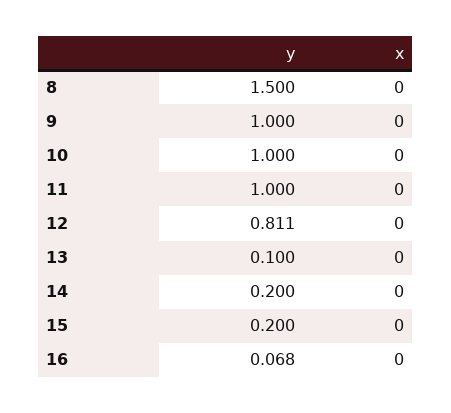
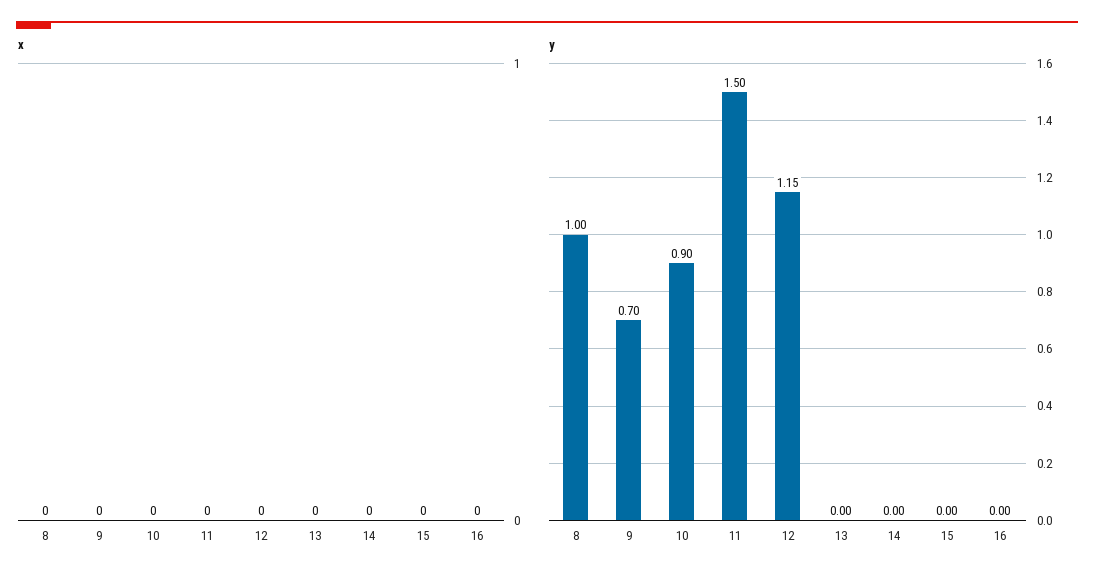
  {
    "y": {
-     "8": 1.5,
+     "8": 1,
-     "9": 1,
+     "9": 0.7,
-     "10": 1,
+     "10": 0.9,
-     "11": 1,
+     "11": 1.5,
-     "12": 0.811,
+     "12": 1.15,
-     "13": 0.1,
+     "13": 0,
-     "14": 0.2,
+     "14": 0,
-     "15": 0.2,
+     "15": 0,
-     "16": 0.068
+     "16": 0
    },
    "x": {
      "8": 0,
      "9": 0,
      "10": 0,
      "11": 0,
      "12": 0,
      "13": 0,
      "14": 0,
      "15": 0,
      "16": 0
    }
  }

